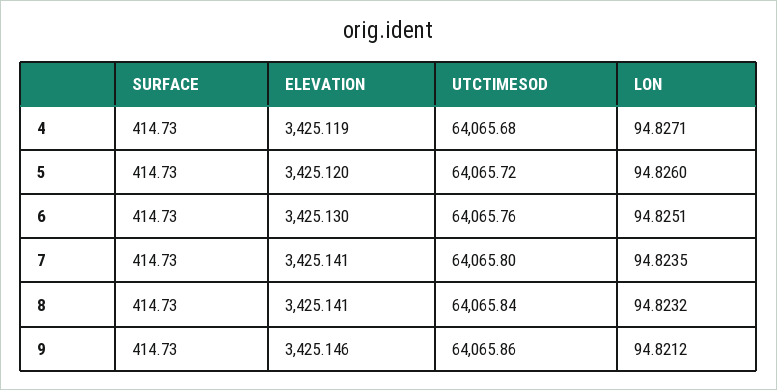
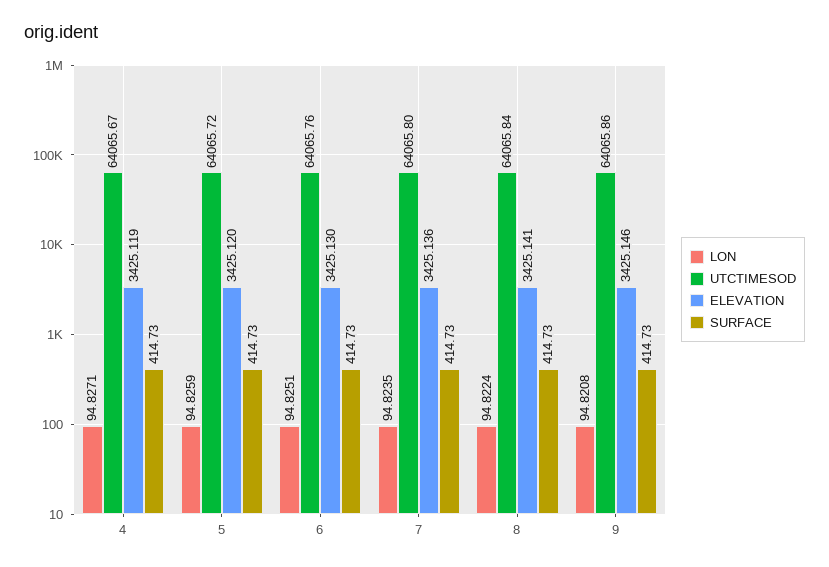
  {
    "SURFACE": {
      "4": 414.73,
      "5": 414.73,
      "6": 414.73,
      "7": 414.73,
      "8": 414.73,
      "9": 414.73
    },
    "ELEVATION": {
      "4": 3425.119,
      "5": 3425.12,
      "6": 3425.13,
-     "7": 3425.141,
+     "7": 3425.136,
      "8": 3425.141,
      "9": 3425.146
    },
    "UTCTIMESOD": {
-     "4": 64065.68,
+     "4": 64065.67,
      "5": 64065.72,
      "6": 64065.76,
      "7": 64065.8,
      "8": 64065.84,
      "9": 64065.86
    },
    "LON": {
      "4": 94.8271,
-     "5": 94.826,
+     "5": 94.8259,
      "6": 94.8251,
      "7": 94.8235,
-     "8": 94.8232,
+     "8": 94.8224,
-     "9": 94.8212
+     "9": 94.8208
    }
  }

